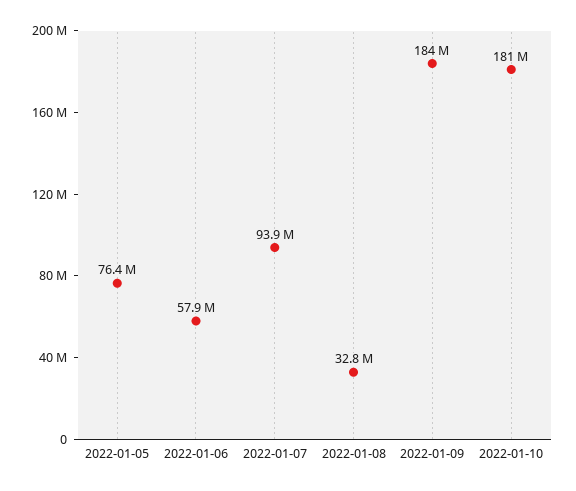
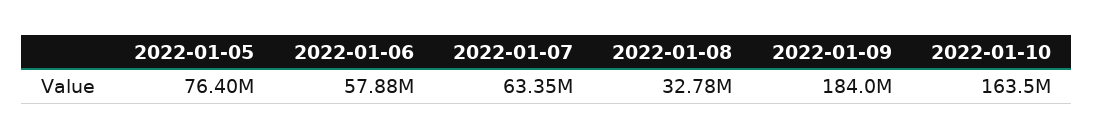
  {
    "2022-01-05": 76400000,
    "2022-01-06": 57880000,
-   "2022-01-07": 93900000,
+   "2022-01-07": 63350000,
    "2022-01-08": 32780000,
    "2022-01-09": 184000000,
-   "2022-01-10": 181000000
+   "2022-01-10": 163500000
  }

